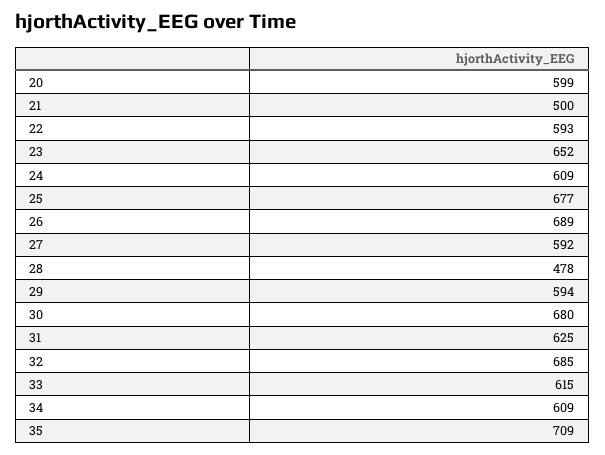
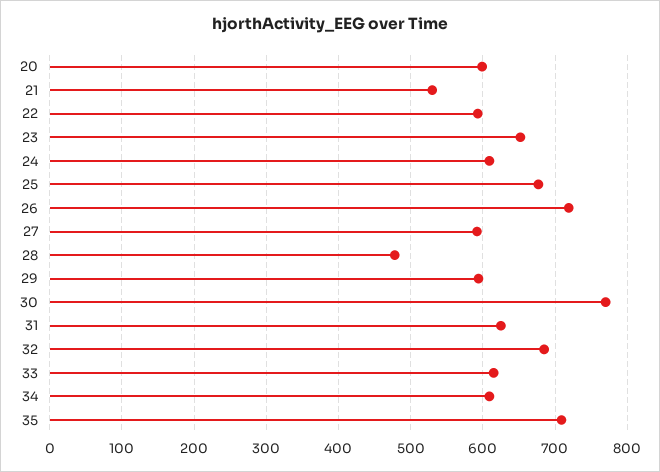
  {
    "20": 599,
-   "21": 500,
+   "21": 530,
    "22": 593,
    "23": 652,
    "24": 609,
    "25": 677,
-   "26": 689,
+   "26": 720,
    "27": 592,
    "28": 478,
    "29": 594,
-   "30": 680,
+   "30": 770,
    "31": 625,
    "32": 685,
    "33": 615,
    "34": 609,
    "35": 709
  }

